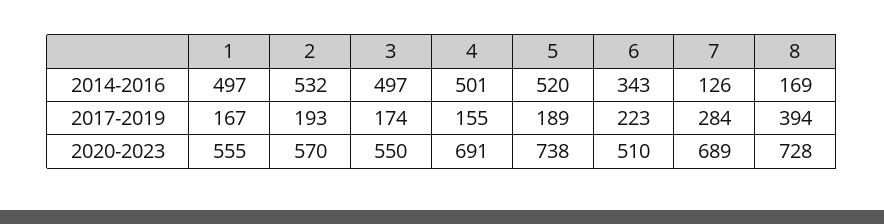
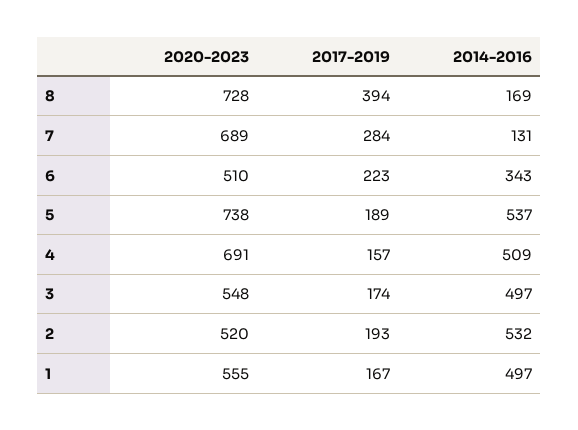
  {
    "1": {
      "2014-2016": 497,
      "2017-2019": 167,
      "2020-2023": 555
    },
    "2": {
      "2014-2016": 532,
      "2017-2019": 193,
-     "2020-2023": 570
+     "2020-2023": 520
    },
    "3": {
      "2014-2016": 497,
      "2017-2019": 174,
-     "2020-2023": 550
+     "2020-2023": 548
    },
    "4": {
-     "2014-2016": 501,
+     "2014-2016": 509,
-     "2017-2019": 155,
+     "2017-2019": 157,
      "2020-2023": 691
    },
    "5": {
-     "2014-2016": 520,
+     "2014-2016": 537,
      "2017-2019": 189,
      "2020-2023": 738
    },
    "6": {
      "2014-2016": 343,
      "2017-2019": 223,
      "2020-2023": 510
    },
    "7": {
-     "2014-2016": 126,
+     "2014-2016": 131,
      "2017-2019": 284,
      "2020-2023": 689
    },
    "8": {
      "2014-2016": 169,
      "2017-2019": 394,
      "2020-2023": 728
    }
  }

